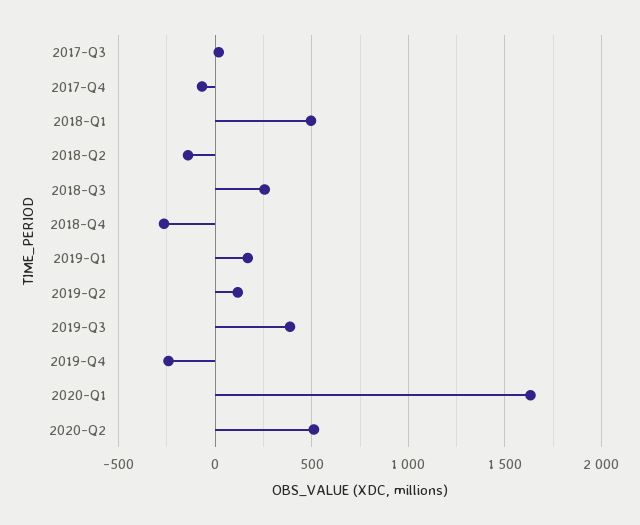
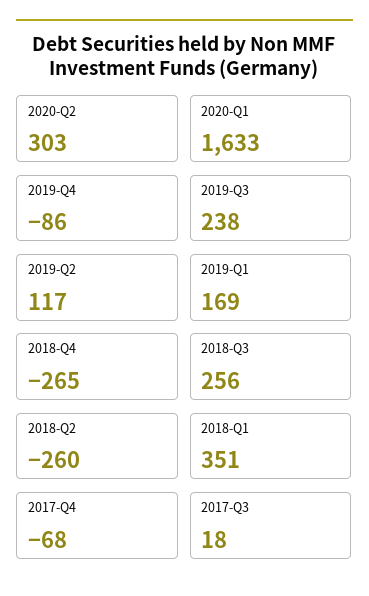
  {
    "2017-Q3": 18,
    "2017-Q4": -68,
-   "2018-Q1": 500,
+   "2018-Q1": 351,
-   "2018-Q2": -150,
+   "2018-Q2": -260,
    "2018-Q3": 256,
    "2018-Q4": -265,
    "2019-Q1": 169,
    "2019-Q2": 117,
-   "2019-Q3": 400,
+   "2019-Q3": 238,
-   "2019-Q4": -250,
+   "2019-Q4": -86,
    "2020-Q1": 1633,
-   "2020-Q2": 500
+   "2020-Q2": 303
  }

